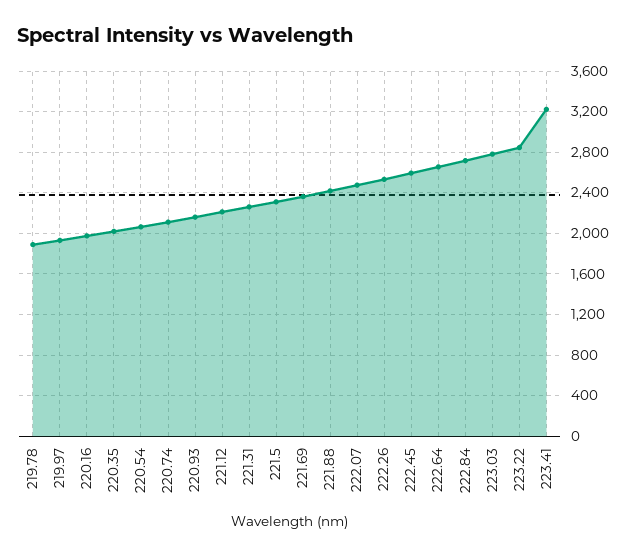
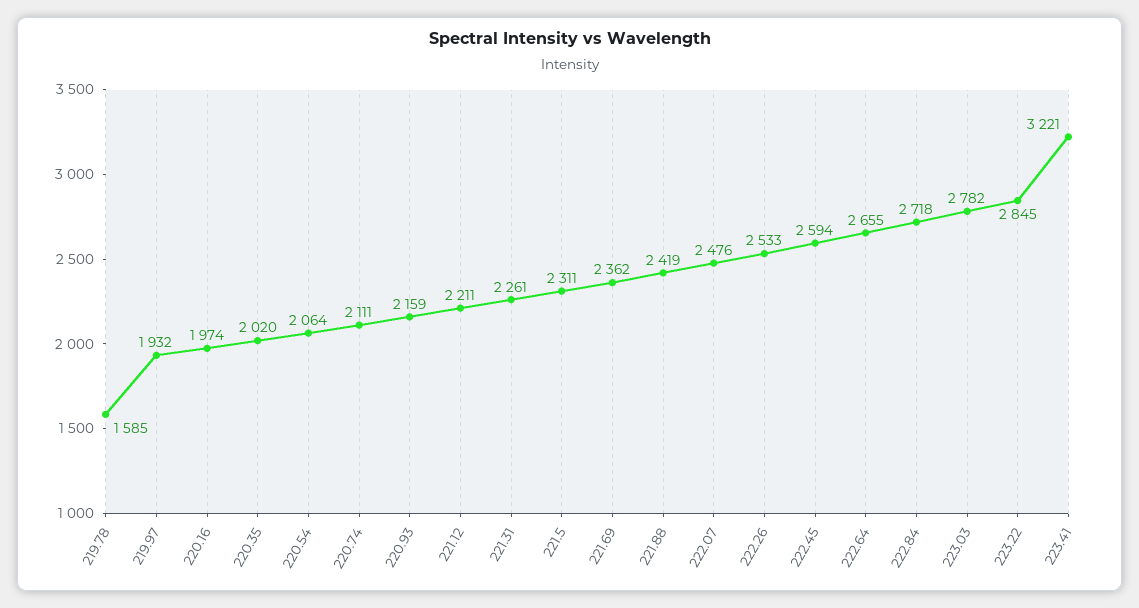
  {
-   "219.78": 1900,
+   "219.78": 1585,
    "219.97": 1932,
    "220.16": 1974,
    "220.35": 2020,
    "220.54": 2064,
    "220.74": 2111,
    "220.93": 2159,
    "221.12": 2211,
    "221.31": 2261,
    "221.5": 2311,
    "221.69": 2362,
    "221.88": 2419,
    "222.07": 2476,
    "222.26": 2533,
    "222.45": 2594,
    "222.64": 2655,
    "222.84": 2718,
    "223.03": 2782,
    "223.22": 2845,
    "223.41": 3221
  }

